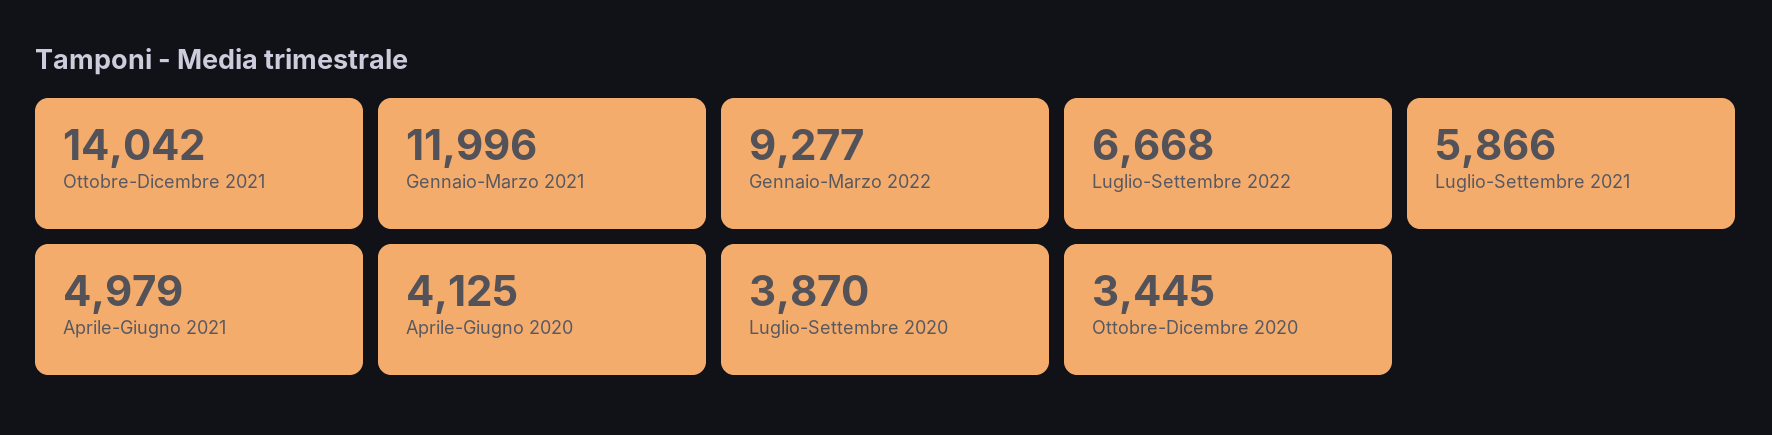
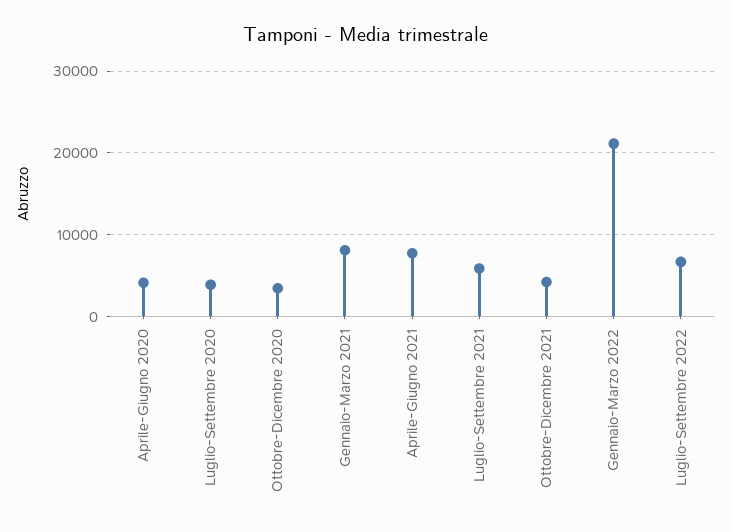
  {
-   "Ottobre-Dicembre 2021": 14042,
+   "Ottobre-Dicembre 2021": 4000,
-   "Gennaio-Marzo 2021": 11996,
+   "Gennaio-Marzo 2021": 8000,
-   "Gennaio-Marzo 2022": 9277,
+   "Gennaio-Marzo 2022": 21000,
    "Luglio-Settembre 2022": 6668,
    "Luglio-Settembre 2021": 5866,
-   "Aprile-Giugno 2021": 4979,
+   "Aprile-Giugno 2021": 8000,
    "Aprile-Giugno 2020": 4125,
    "Luglio-Settembre 2020": 3870,
    "Ottobre-Dicembre 2020": 3445
  }

